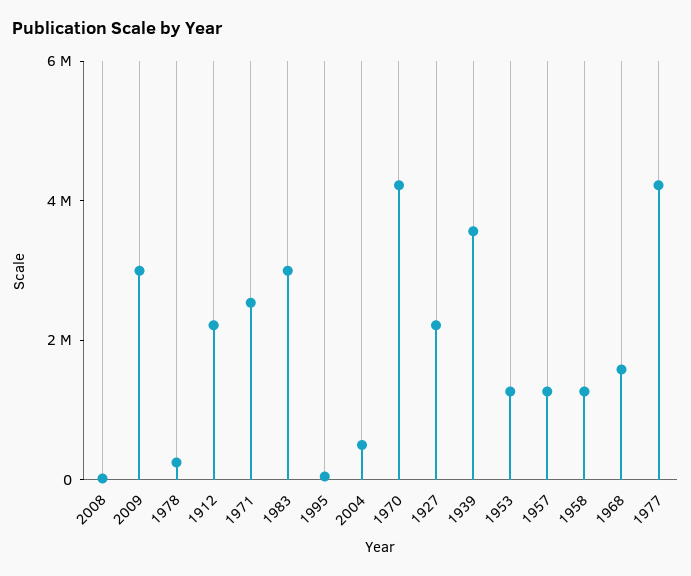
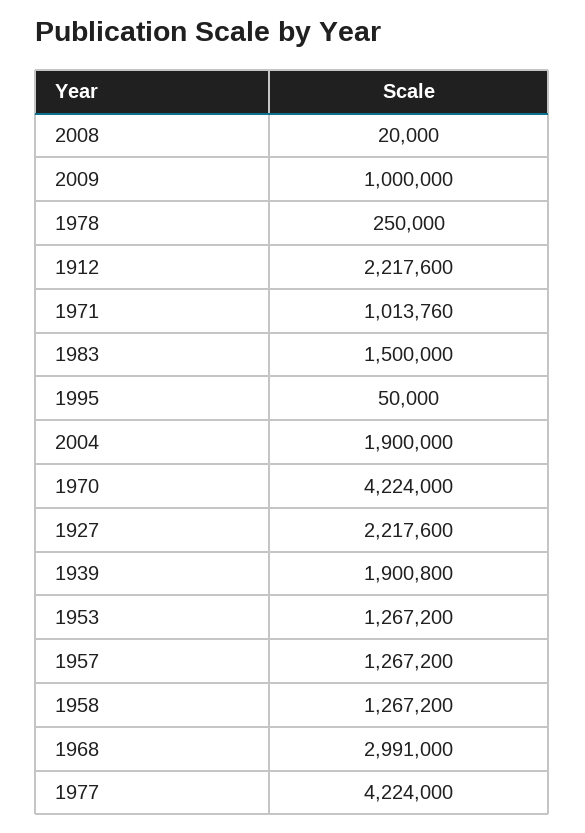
  {
    "2008": 20000,
-   "2009": 3000000,
+   "2009": 1000000,
    "1978": 250000,
    "1912": 2217600,
-   "1971": 2500000,
+   "1971": 1013760,
-   "1983": 3000000,
+   "1983": 1500000,
    "1995": 50000,
-   "2004": 500000,
+   "2004": 1900000,
    "1970": 4224000,
    "1927": 2217600,
-   "1939": 3500000,
+   "1939": 1900800,
    "1953": 1267200,
    "1957": 1267200,
    "1958": 1267200,
-   "1968": 1500000,
+   "1968": 2991000,
    "1977": 4224000
  }

